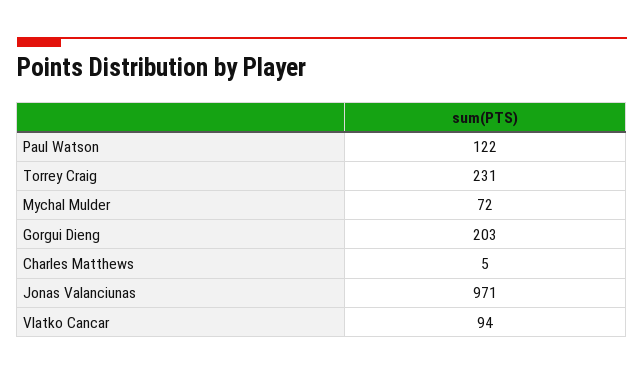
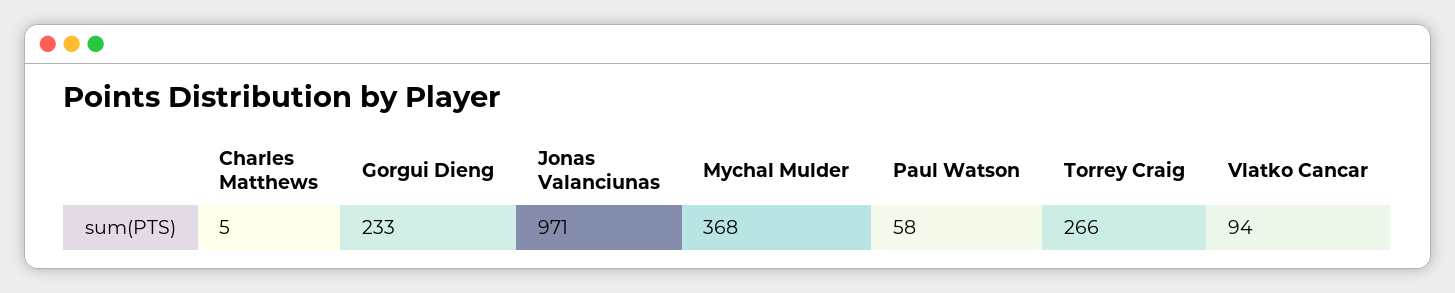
  {
-   "Paul Watson": 122,
+   "Paul Watson": 58,
-   "Torrey Craig": 231,
+   "Torrey Craig": 266,
-   "Mychal Mulder": 72,
+   "Mychal Mulder": 368,
-   "Gorgui Dieng": 203,
+   "Gorgui Dieng": 233,
    "Charles Matthews": 5,
    "Jonas Valanciunas": 971,
    "Vlatko Cancar": 94
  }

